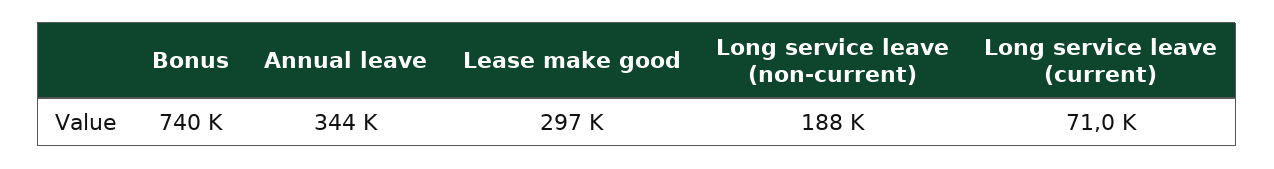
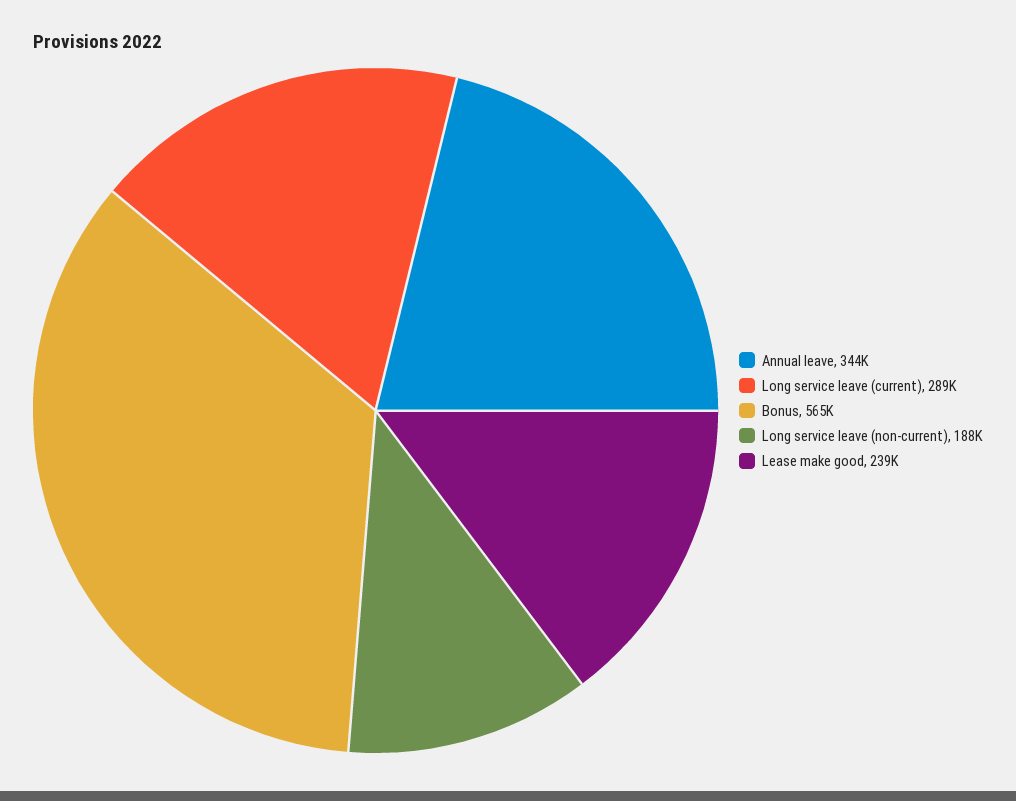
  {
-   "Bonus": 740000,
+   "Bonus": 565000,
    "Annual leave": 344000,
-   "Lease make good": 297000,
+   "Lease make good": 239000,
    "Long service leave (non-current)": 188000,
-   "Long service leave (current)": 71000
+   "Long service leave (current)": 289000
  }

